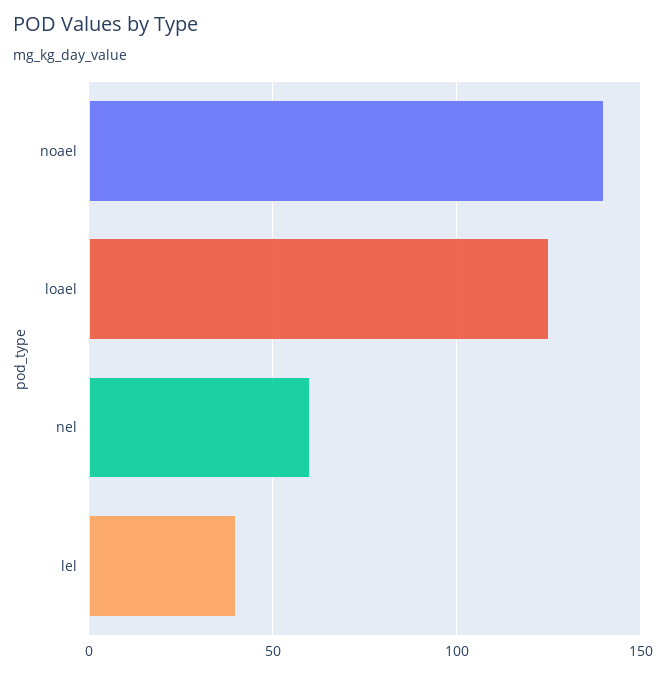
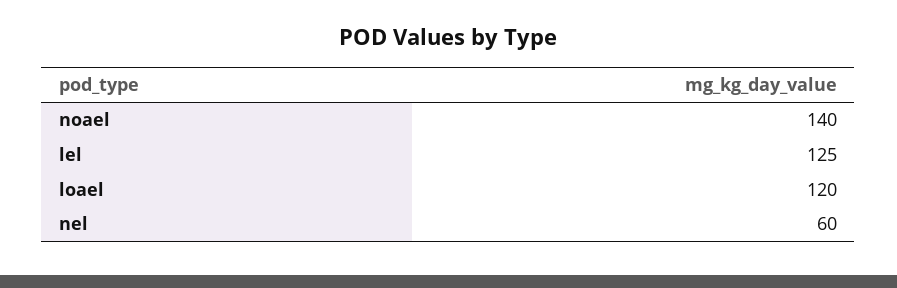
  {
    "noael": 140,
-   "loael": 125,
+   "loael": 120,
    "nel": 60,
-   "lel": 40
+   "lel": 125
  }

